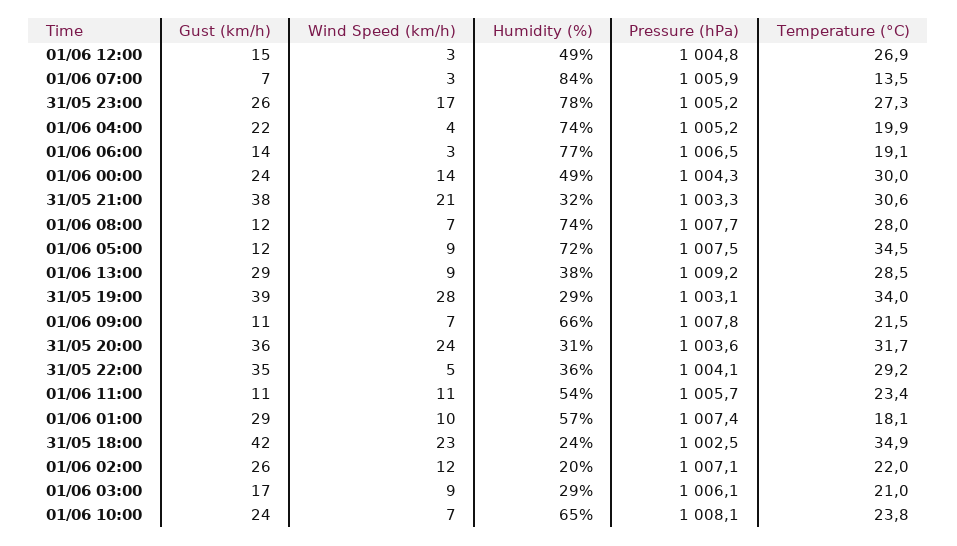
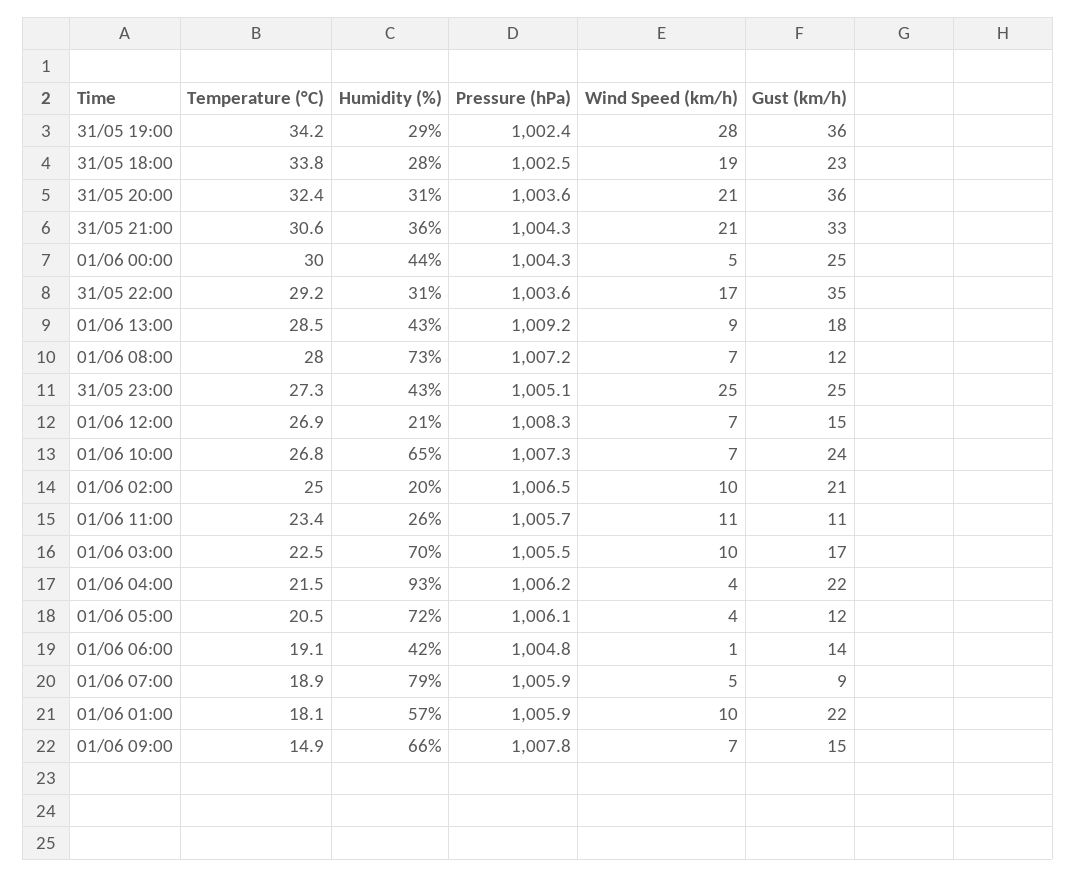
  {
    "Gust (km/h)": {
      "01/06 12:00": 15,
-     "01/06 07:00": 7,
+     "01/06 07:00": 9,
-     "31/05 23:00": 26,
+     "31/05 23:00": 25,
      "01/06 04:00": 22,
      "01/06 06:00": 14,
-     "01/06 00:00": 24,
+     "01/06 00:00": 25,
-     "31/05 21:00": 38,
+     "31/05 21:00": 33,
      "01/06 08:00": 12,
      "01/06 05:00": 12,
-     "01/06 13:00": 29,
+     "01/06 13:00": 18,
-     "31/05 19:00": 39,
+     "31/05 19:00": 36,
-     "01/06 09:00": 11,
+     "01/06 09:00": 15,
      "31/05 20:00": 36,
      "31/05 22:00": 35,
      "01/06 11:00": 11,
-     "01/06 01:00": 29,
+     "01/06 01:00": 22,
-     "31/05 18:00": 42,
+     "31/05 18:00": 23,
-     "01/06 02:00": 26,
+     "01/06 02:00": 21,
      "01/06 03:00": 17,
      "01/06 10:00": 24
    },
    "Wind Speed (km/h)": {
-     "01/06 12:00": 3,
+     "01/06 12:00": 7,
-     "01/06 07:00": 3,
+     "01/06 07:00": 5,
-     "31/05 23:00": 17,
+     "31/05 23:00": 25,
      "01/06 04:00": 4,
-     "01/06 06:00": 3,
+     "01/06 06:00": 1,
-     "01/06 00:00": 14,
+     "01/06 00:00": 5,
      "31/05 21:00": 21,
      "01/06 08:00": 7,
-     "01/06 05:00": 9,
+     "01/06 05:00": 4,
      "01/06 13:00": 9,
      "31/05 19:00": 28,
      "01/06 09:00": 7,
-     "31/05 20:00": 24,
+     "31/05 20:00": 21,
-     "31/05 22:00": 5,
+     "31/05 22:00": 17,
      "01/06 11:00": 11,
      "01/06 01:00": 10,
-     "31/05 18:00": 23,
+     "31/05 18:00": 19,
-     "01/06 02:00": 12,
+     "01/06 02:00": 10,
-     "01/06 03:00": 9,
+     "01/06 03:00": 10,
      "01/06 10:00": 7
    },
    "Humidity (%)": {
-     "01/06 12:00": 49,
+     "01/06 12:00": 21,
-     "01/06 07:00": 84,
+     "01/06 07:00": 79,
-     "31/05 23:00": 78,
+     "31/05 23:00": 43,
-     "01/06 04:00": 74,
+     "01/06 04:00": 93,
-     "01/06 06:00": 77,
+     "01/06 06:00": 42,
-     "01/06 00:00": 49,
+     "01/06 00:00": 44,
-     "31/05 21:00": 32,
+     "31/05 21:00": 36,
-     "01/06 08:00": 74,
+     "01/06 08:00": 73,
      "01/06 05:00": 72,
-     "01/06 13:00": 38,
+     "01/06 13:00": 43,
      "31/05 19:00": 29,
      "01/06 09:00": 66,
      "31/05 20:00": 31,
-     "31/05 22:00": 36,
+     "31/05 22:00": 31,
-     "01/06 11:00": 54,
+     "01/06 11:00": 26,
      "01/06 01:00": 57,
-     "31/05 18:00": 24,
+     "31/05 18:00": 28,
      "01/06 02:00": 20,
-     "01/06 03:00": 29,
+     "01/06 03:00": 70,
      "01/06 10:00": 65
    },
    "Pressure (hPa)": {
-     "01/06 12:00": 1004.8,
+     "01/06 12:00": 1008.3,
      "01/06 07:00": 1005.9,
-     "31/05 23:00": 1005.2,
+     "31/05 23:00": 1005.1,
-     "01/06 04:00": 1005.2,
+     "01/06 04:00": 1006.2,
-     "01/06 06:00": 1006.5,
+     "01/06 06:00": 1004.8,
      "01/06 00:00": 1004.3,
-     "31/05 21:00": 1003.3,
+     "31/05 21:00": 1004.3,
-     "01/06 08:00": 1007.7,
+     "01/06 08:00": 1007.2,
-     "01/06 05:00": 1007.5,
+     "01/06 05:00": 1006.1,
      "01/06 13:00": 1009.2,
-     "31/05 19:00": 1003.1,
+     "31/05 19:00": 1002.4,
      "01/06 09:00": 1007.8,
      "31/05 20:00": 1003.6,
-     "31/05 22:00": 1004.1,
+     "31/05 22:00": 1003.6,
      "01/06 11:00": 1005.7,
-     "01/06 01:00": 1007.4,
+     "01/06 01:00": 1005.9,
      "31/05 18:00": 1002.5,
-     "01/06 02:00": 1007.1,
+     "01/06 02:00": 1006.5,
-     "01/06 03:00": 1006.1,
+     "01/06 03:00": 1005.5,
-     "01/06 10:00": 1008.1
+     "01/06 10:00": 1007.3
    },
    "Temperature (°C)": {
      "01/06 12:00": 26.9,
-     "01/06 07:00": 13.5,
+     "01/06 07:00": 18.9,
      "31/05 23:00": 27.3,
-     "01/06 04:00": 19.9,
+     "01/06 04:00": 21.5,
      "01/06 06:00": 19.1,
      "01/06 00:00": 30,
      "31/05 21:00": 30.6,
      "01/06 08:00": 28,
-     "01/06 05:00": 34.5,
+     "01/06 05:00": 20.5,
      "01/06 13:00": 28.5,
-     "31/05 19:00": 34,
+     "31/05 19:00": 34.2,
-     "01/06 09:00": 21.5,
+     "01/06 09:00": 14.9,
-     "31/05 20:00": 31.7,
+     "31/05 20:00": 32.4,
      "31/05 22:00": 29.2,
      "01/06 11:00": 23.4,
      "01/06 01:00": 18.1,
-     "31/05 18:00": 34.9,
+     "31/05 18:00": 33.8,
-     "01/06 02:00": 22,
+     "01/06 02:00": 25,
-     "01/06 03:00": 21,
+     "01/06 03:00": 22.5,
-     "01/06 10:00": 23.8
+     "01/06 10:00": 26.8
    }
  }

